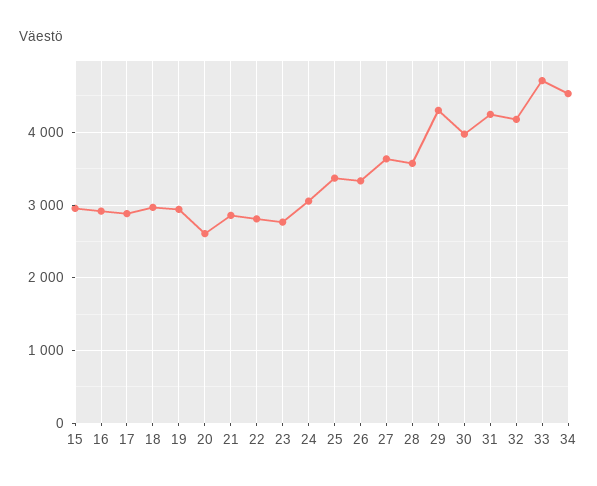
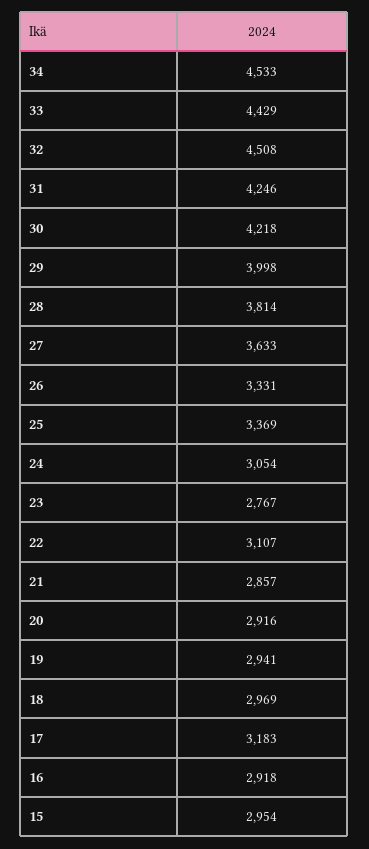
  {
    "15": 2954,
    "16": 2918,
-   "17": 2900,
+   "17": 3183,
    "18": 2969,
    "19": 2941,
-   "20": 2600,
+   "20": 2916,
    "21": 2857,
-   "22": 2800,
+   "22": 3107,
    "23": 2767,
    "24": 3054,
    "25": 3369,
    "26": 3331,
    "27": 3633,
-   "28": 3600,
+   "28": 3814,
-   "29": 4300,
+   "29": 3998,
-   "30": 4000,
+   "30": 4218,
    "31": 4246,
-   "32": 4200,
+   "32": 4508,
-   "33": 4700,
+   "33": 4429,
    "34": 4533
  }

